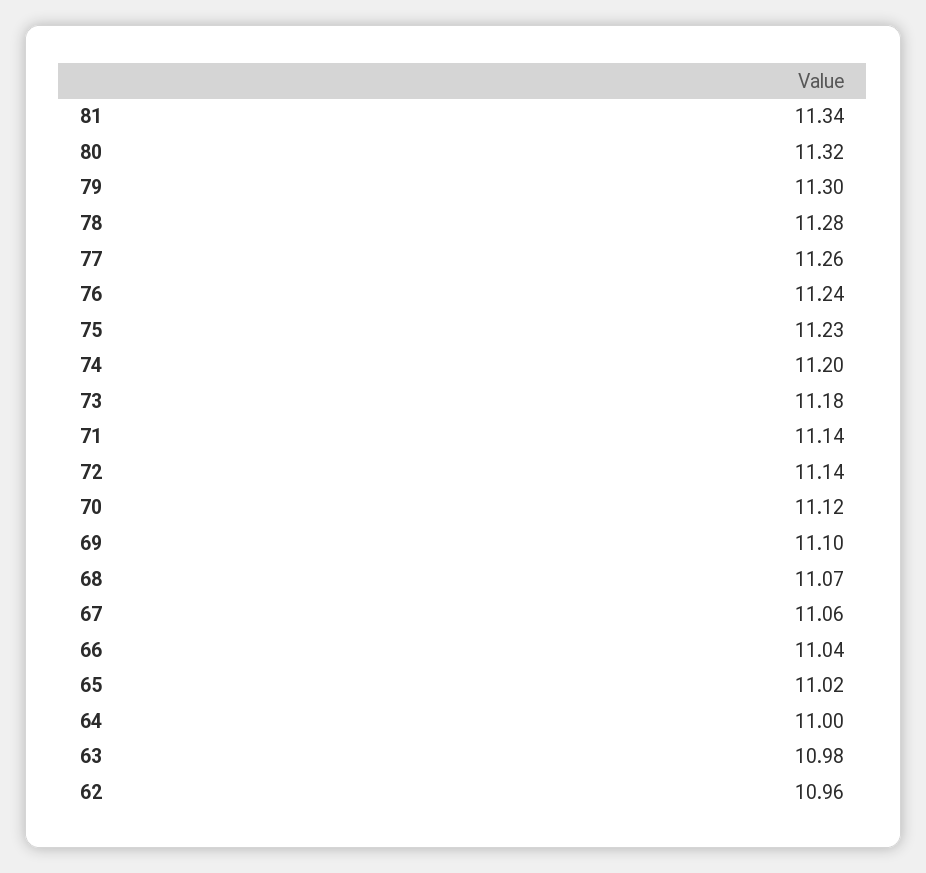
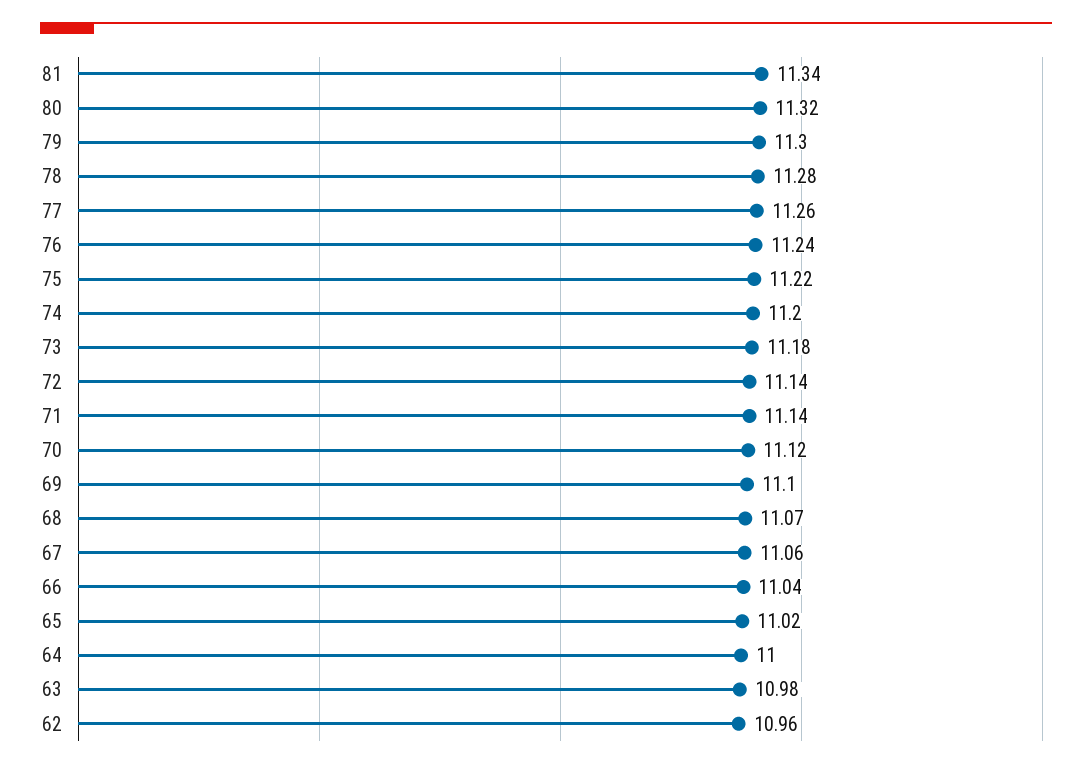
  {
    "81": 11.34,
    "80": 11.32,
    "79": 11.3,
    "78": 11.28,
    "77": 11.26,
    "76": 11.24,
-   "75": 11.23,
+   "75": 11.22,
    "74": 11.2,
    "73": 11.18,
    "71": 11.14,
    "72": 11.14,
    "70": 11.12,
    "69": 11.1,
    "68": 11.07,
    "67": 11.06,
    "66": 11.04,
    "65": 11.02,
    "64": 11,
    "63": 10.98,
    "62": 10.96
  }

